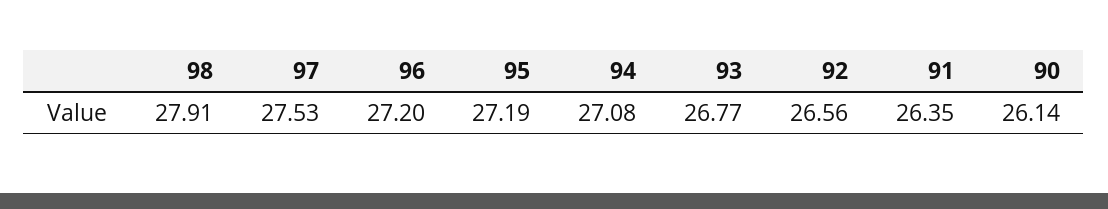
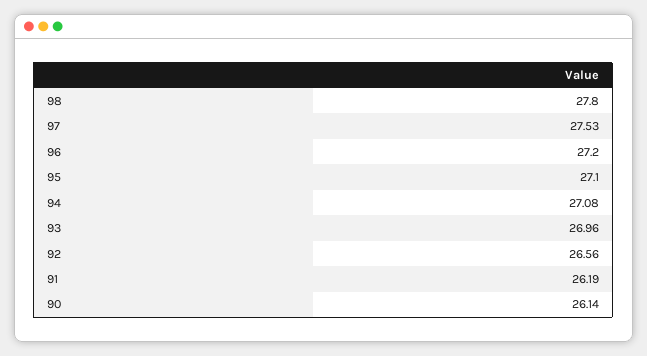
  {
-   "98": 27.91,
+   "98": 27.8,
    "97": 27.53,
    "96": 27.2,
-   "95": 27.19,
+   "95": 27.1,
    "94": 27.08,
-   "93": 26.77,
+   "93": 26.96,
    "92": 26.56,
-   "91": 26.35,
+   "91": 26.19,
    "90": 26.14
  }

